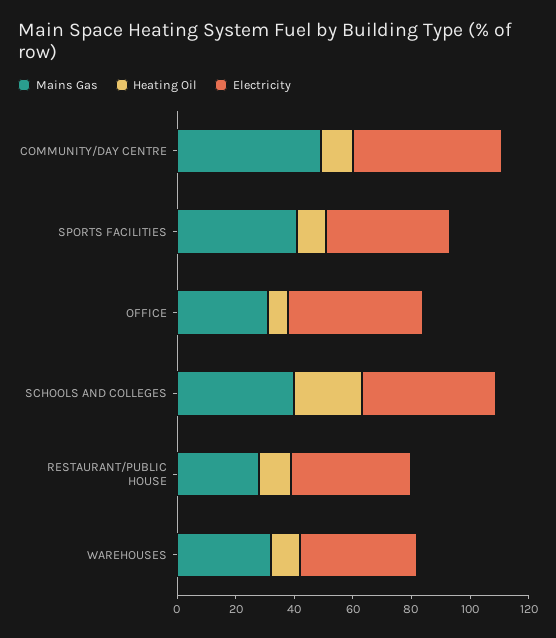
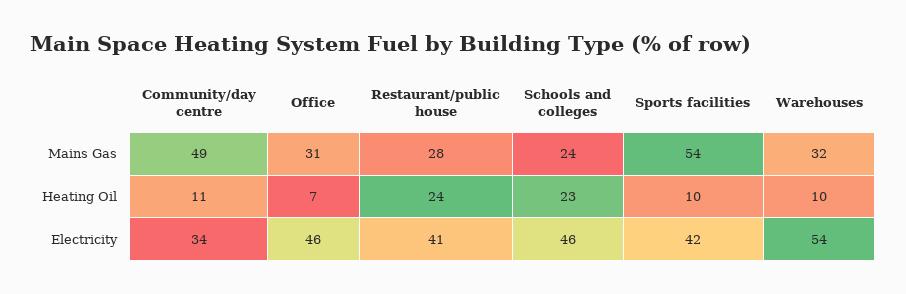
  {
    "Mains Gas": {
      "COMMUNITY/DAY CENTRE": 49,
-     "SPORTS FACILITIES": 40,
+     "SPORTS FACILITIES": 54,
      "OFFICE": 31,
-     "SCHOOLS AND COLLEGES": 40,
+     "SCHOOLS AND COLLEGES": 24,
      "RESTAURANT/PUBLIC HOUSE": 28,
      "WAREHOUSES": 32
    },
    "Heating Oil": {
      "COMMUNITY/DAY CENTRE": 11,
      "SPORTS FACILITIES": 10,
      "OFFICE": 7,
      "SCHOOLS AND COLLEGES": 23,
-     "RESTAURANT/PUBLIC HOUSE": 10,
+     "RESTAURANT/PUBLIC HOUSE": 24,
      "WAREHOUSES": 10
    },
    "Electricity": {
-     "COMMUNITY/DAY CENTRE": 50,
+     "COMMUNITY/DAY CENTRE": 34,
      "SPORTS FACILITIES": 42,
      "OFFICE": 46,
      "SCHOOLS AND COLLEGES": 46,
      "RESTAURANT/PUBLIC HOUSE": 41,
-     "WAREHOUSES": 40
+     "WAREHOUSES": 54
    }
  }

